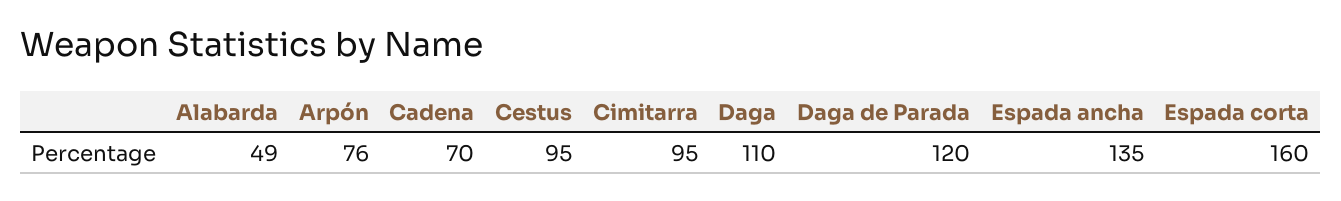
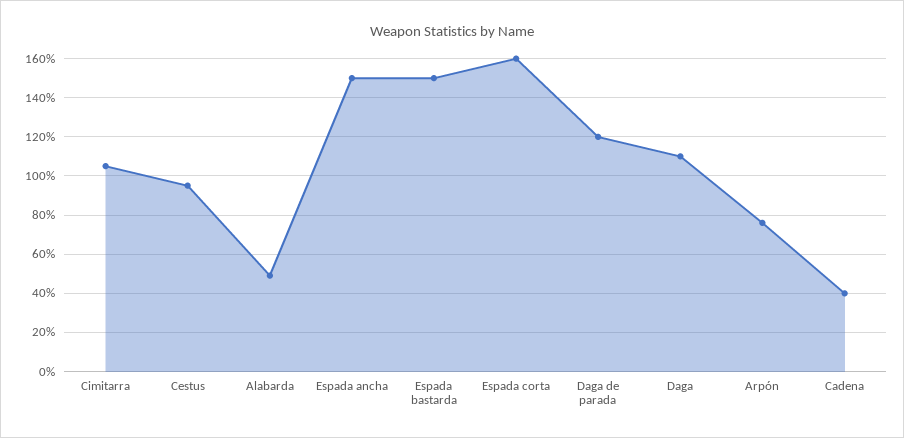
  {
    "Alabarda": 49,
    "Arpón": 76,
-   "Cadena": 70,
+   "Cadena": 40,
    "Cestus": 95,
-   "Cimitarra": 95,
+   "Cimitarra": 105,
    "Daga": 110,
    "Daga de Parada": 120,
-   "Espada ancha": 135,
+   "Espada ancha": 150,
-   "Espada corta": 160
+   "Espada corta": 160,
+   "Espada bastarda": 150
  }

